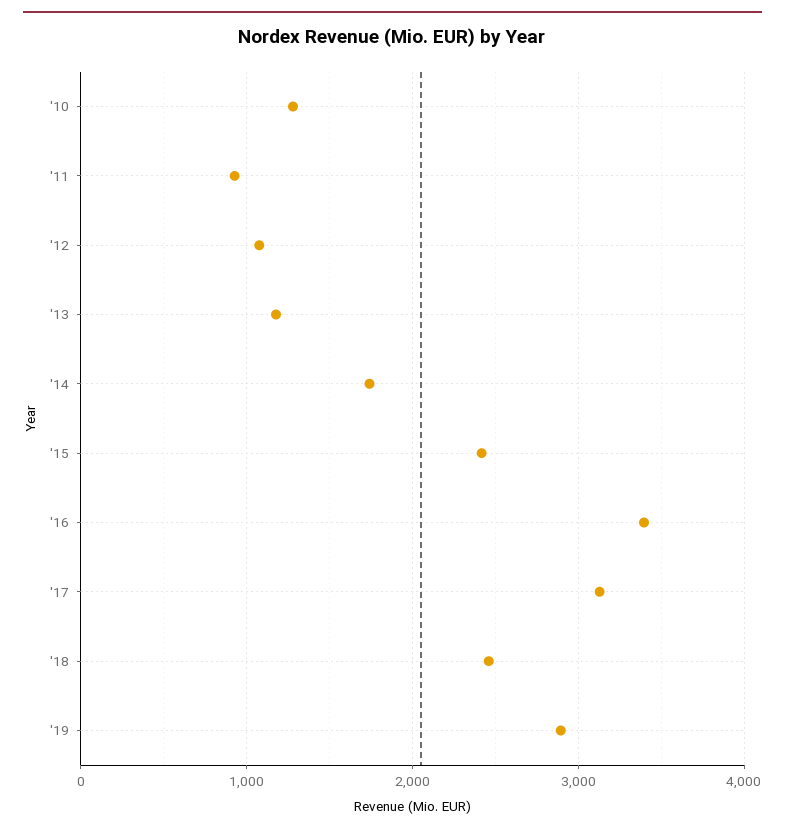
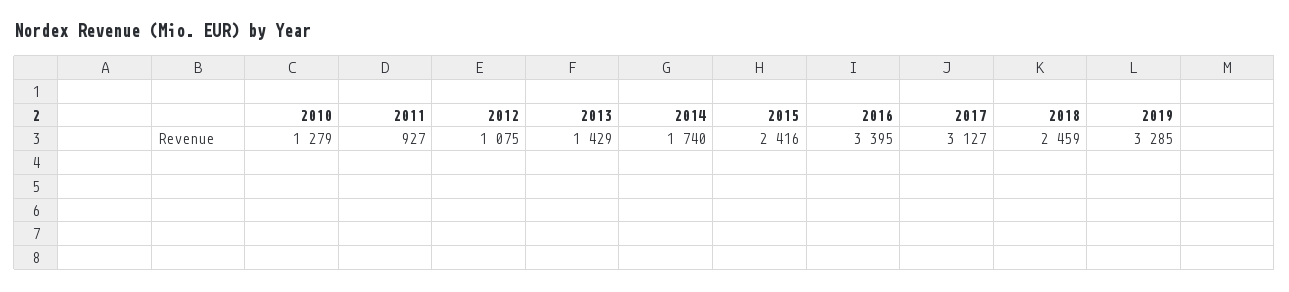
  {
    "'10": 1279,
    "'11": 927,
    "'12": 1075,
-   "'13": 1200,
+   "'13": 1429,
    "'14": 1740,
    "'15": 2416,
    "'16": 3395,
    "'17": 3127,
    "'18": 2459,
-   "'19": 2900
+   "'19": 3285
  }

